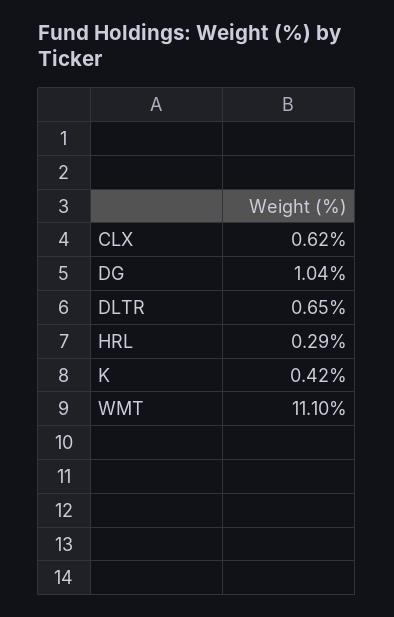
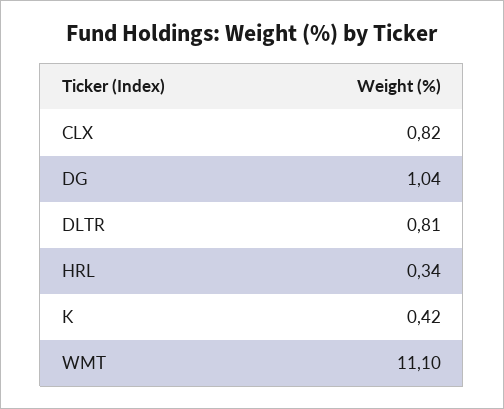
  {
-   "CLX": 0.62,
+   "CLX": 0.82,
    "DG": 1.04,
-   "DLTR": 0.65,
+   "DLTR": 0.81,
-   "HRL": 0.29,
+   "HRL": 0.34,
    "K": 0.42,
    "WMT": 11.1
  }

